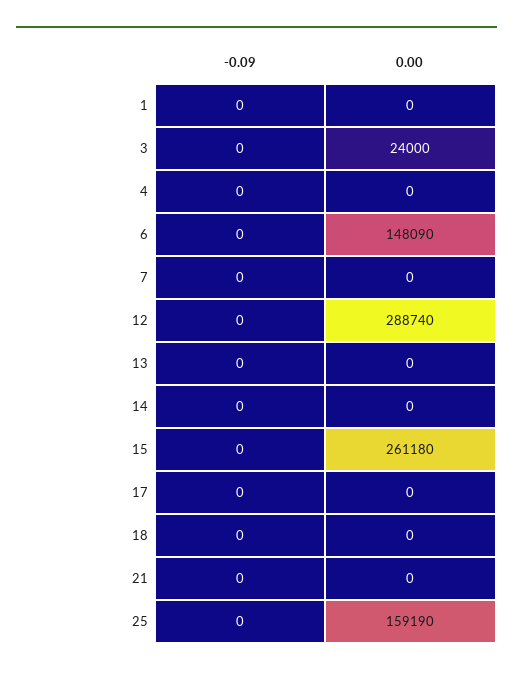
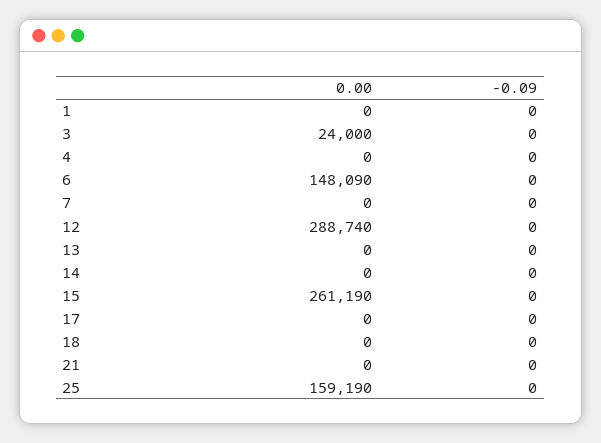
  {
    "-0.09": {
      "1": 0,
      "3": 0,
      "4": 0,
      "6": 0,
      "7": 0,
      "12": 0,
      "13": 0,
      "14": 0,
      "15": 0,
      "17": 0,
      "18": 0,
      "21": 0,
      "25": 0
    },
    "0.00": {
      "1": 0,
      "3": 24000,
      "4": 0,
      "6": 148090,
      "7": 0,
      "12": 288740,
      "13": 0,
      "14": 0,
-     "15": 261180,
+     "15": 261190,
      "17": 0,
      "18": 0,
      "21": 0,
      "25": 159190
    }
  }

